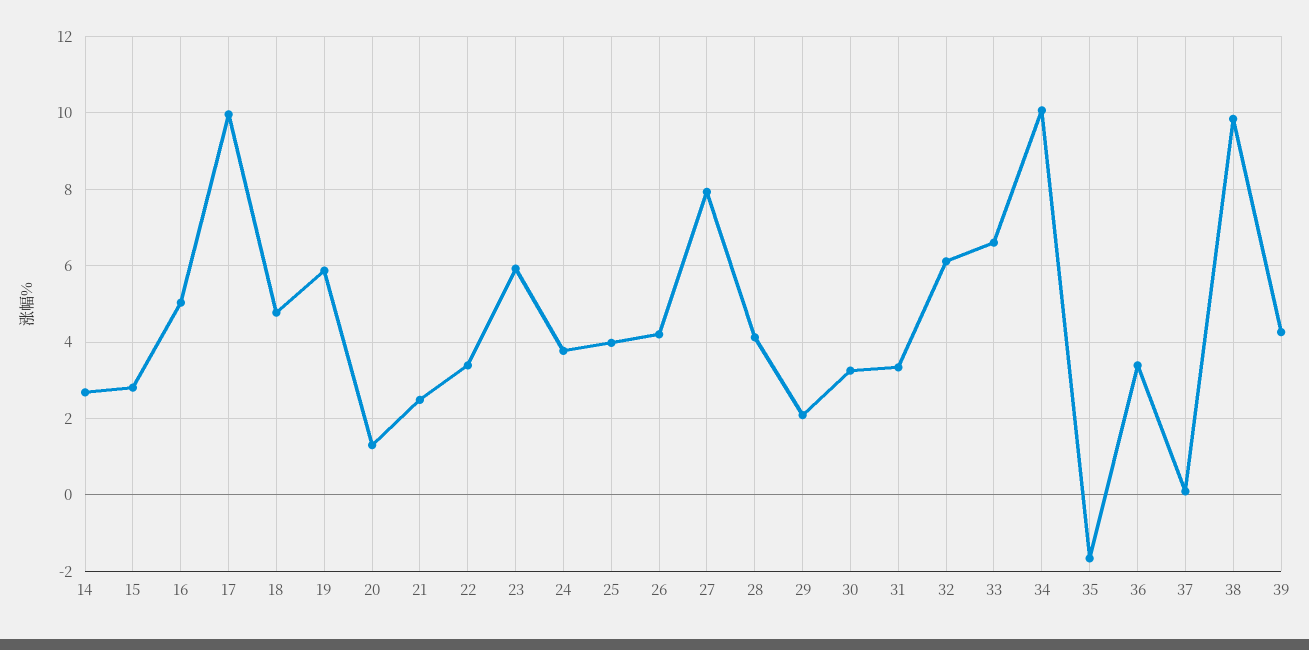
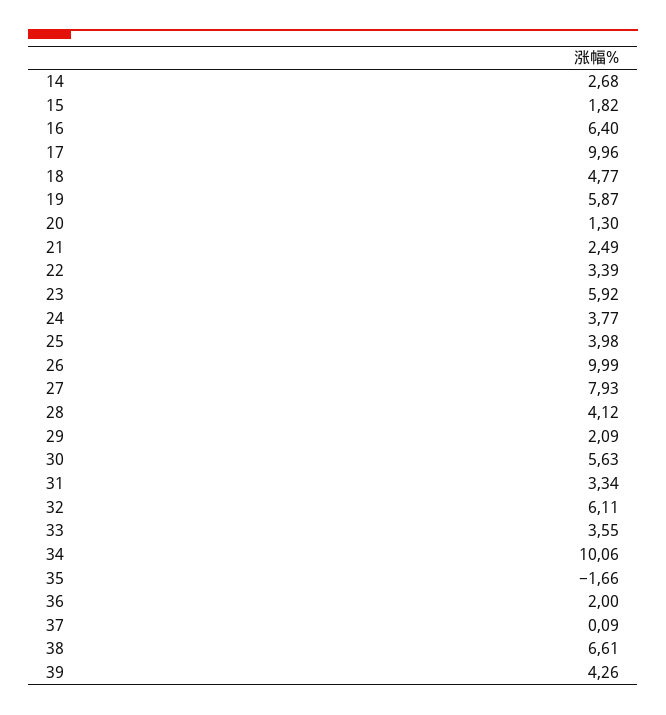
  {
    "14": 2.68,
-   "15": 2.8,
+   "15": 1.82,
-   "16": 5,
+   "16": 6.4,
    "17": 9.96,
    "18": 4.77,
    "19": 5.87,
    "20": 1.3,
    "21": 2.49,
    "22": 3.39,
    "23": 5.92,
    "24": 3.77,
    "25": 3.98,
-   "26": 4.2,
+   "26": 9.99,
    "27": 7.93,
    "28": 4.12,
    "29": 2.09,
-   "30": 3.2,
+   "30": 5.63,
    "31": 3.34,
    "32": 6.11,
-   "33": 6.6,
+   "33": 3.55,
    "34": 10.06,
    "35": -1.66,
-   "36": 3.4,
+   "36": 2,
    "37": 0.09,
-   "38": 9.8,
+   "38": 6.61,
    "39": 4.26
  }

